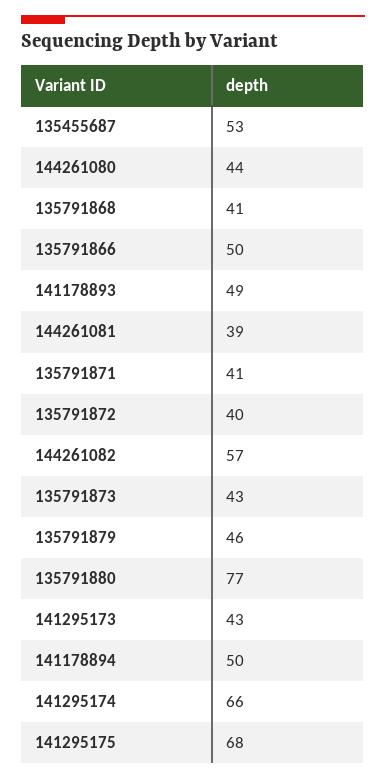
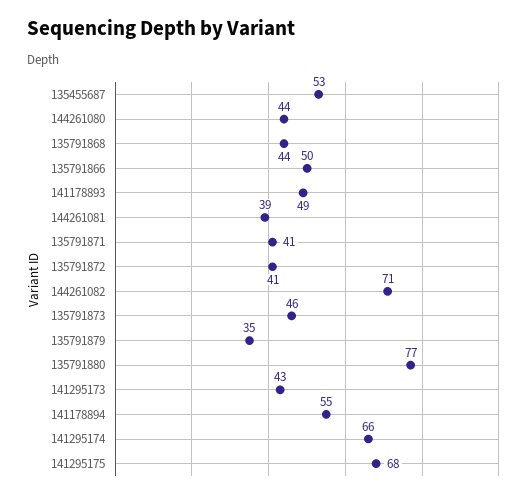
  {
    "135455687": 53,
    "144261080": 44,
-   "135791868": 41,
+   "135791868": 44,
    "135791866": 50,
    "141178893": 49,
    "144261081": 39,
    "135791871": 41,
-   "135791872": 40,
+   "135791872": 41,
-   "144261082": 57,
+   "144261082": 71,
-   "135791873": 43,
+   "135791873": 46,
-   "135791879": 46,
+   "135791879": 35,
    "135791880": 77,
    "141295173": 43,
-   "141178894": 50,
+   "141178894": 55,
    "141295174": 66,
    "141295175": 68
  }

